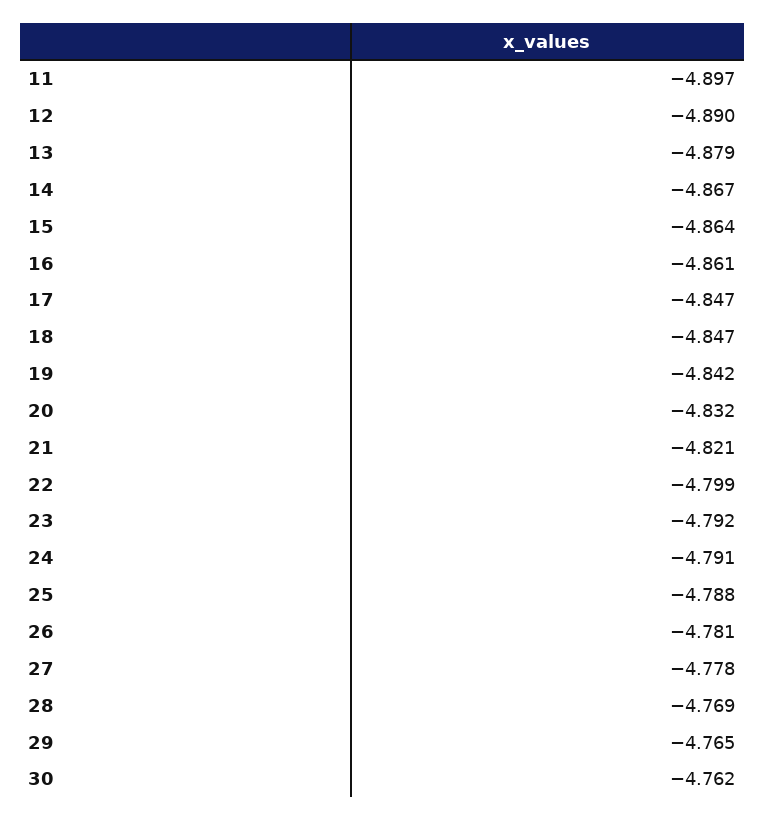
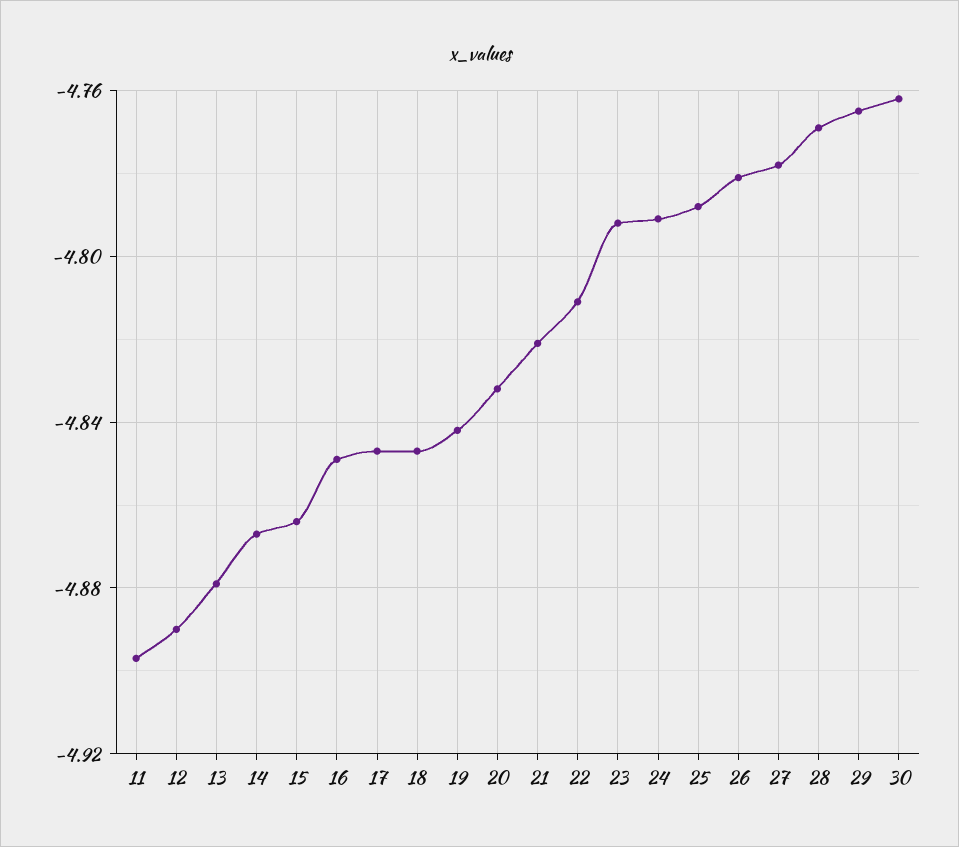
  {
    "11": -4.897,
    "12": -4.89,
    "13": -4.879,
    "14": -4.867,
    "15": -4.864,
-   "16": -4.861,
+   "16": -4.85,
    "17": -4.847,
    "18": -4.847,
    "19": -4.842,
    "20": -4.832,
    "21": -4.821,
-   "22": -4.799,
+   "22": -4.81,
    "23": -4.792,
    "24": -4.791,
    "25": -4.788,
    "26": -4.781,
    "27": -4.778,
    "28": -4.769,
    "29": -4.765,
    "30": -4.762
  }

